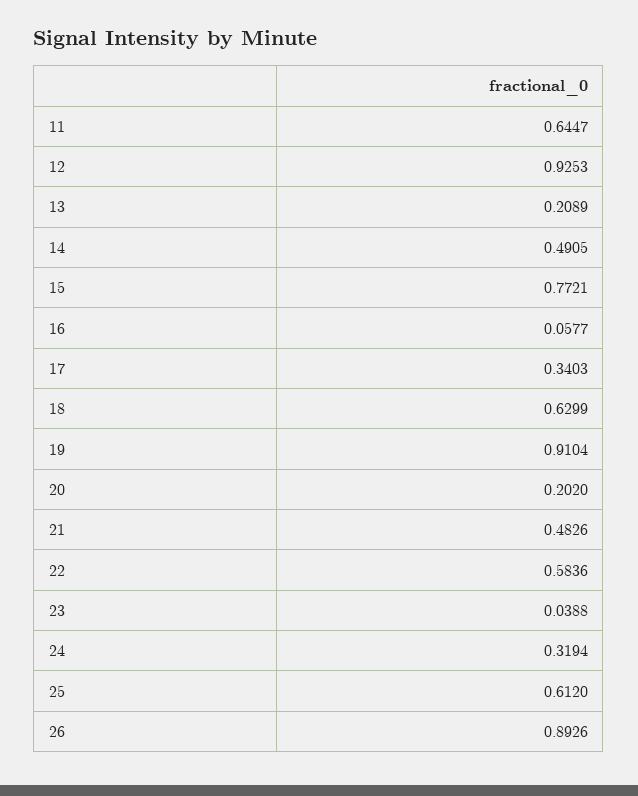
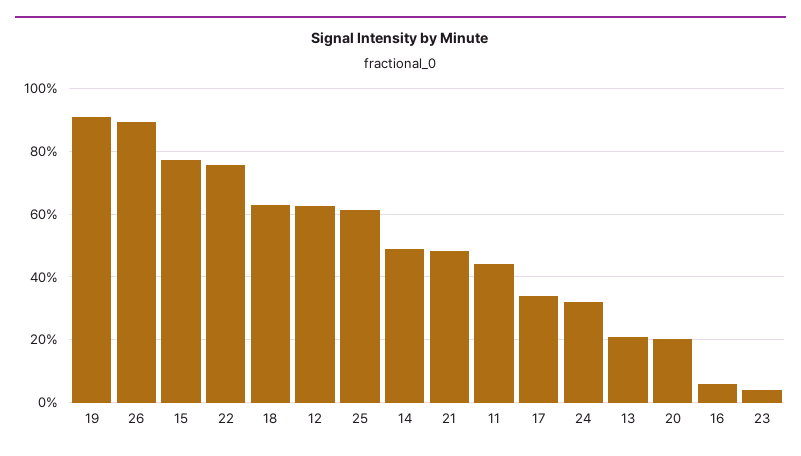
  {
-   "11": 0.6447,
+   "11": 0.44,
-   "12": 0.9253,
+   "12": 0.62,
    "13": 0.2089,
    "14": 0.4905,
    "15": 0.7721,
    "16": 0.0577,
    "17": 0.3403,
    "18": 0.6299,
    "19": 0.9104,
    "20": 0.202,
    "21": 0.4826,
-   "22": 0.5836,
+   "22": 0.76,
    "23": 0.0388,
    "24": 0.3194,
    "25": 0.612,
    "26": 0.8926
  }

